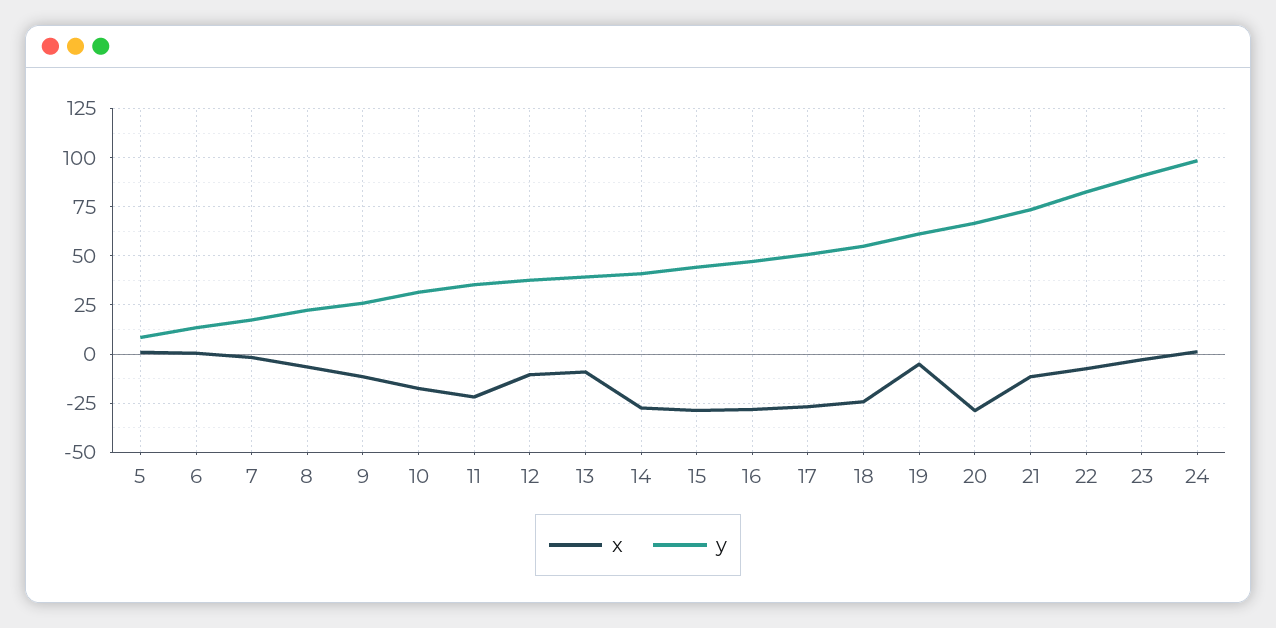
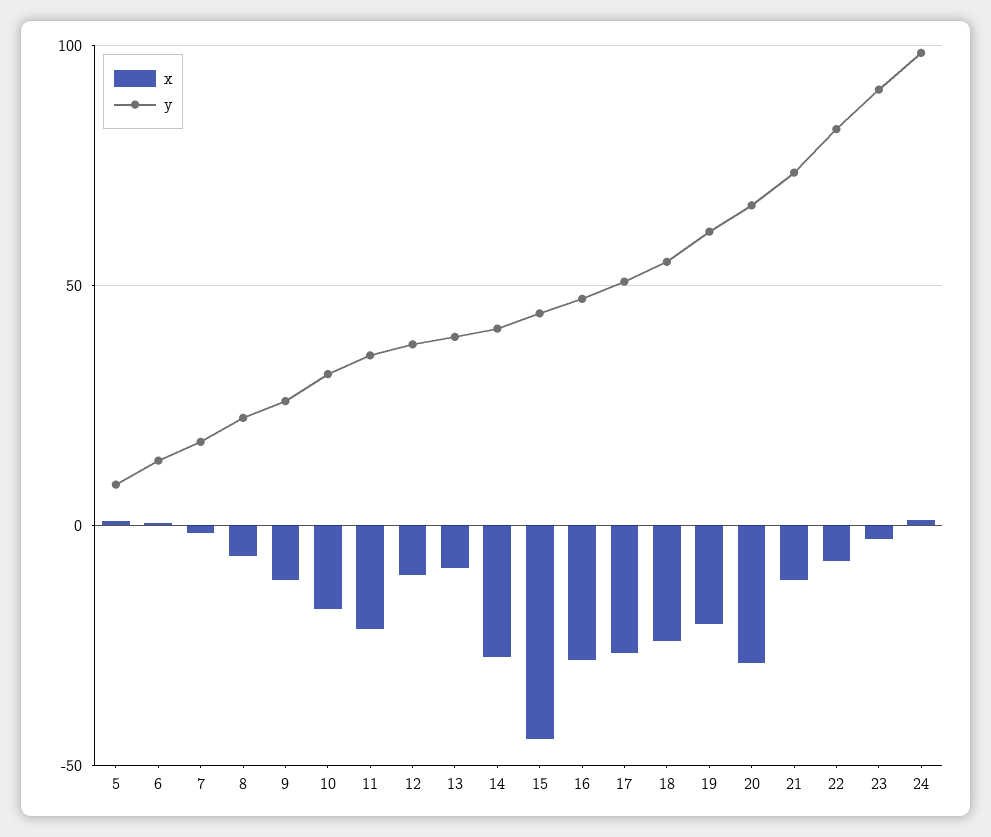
  {
    "x": {
      "5": 0,
      "6": 0,
      "7": 0,
      "8": -5,
      "9": -10,
      "10": -15,
      "11": -20,
      "12": -10,
      "13": -10,
      "14": -25,
-     "15": -30,
+     "15": -45,
      "16": -30,
      "17": -25,
      "18": -25,
-     "19": -5,
+     "19": -20,
      "20": -30,
      "21": -10,
      "22": -5,
      "23": -5,
      "24": 0
    },
    "y": {
      "5": 10,
      "6": 15,
      "7": 15,
      "8": 20,
      "9": 25,
      "10": 30,
      "11": 35,
      "12": 40,
      "13": 40,
      "14": 40,
      "15": 45,
      "16": 45,
      "17": 50,
      "18": 55,
      "19": 60,
      "20": 65,
      "21": 75,
      "22": 85,
      "23": 90,
      "24": 100
    }
  }

